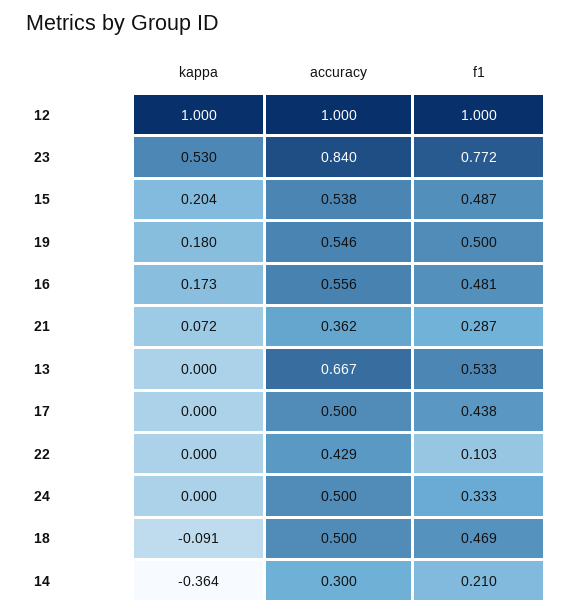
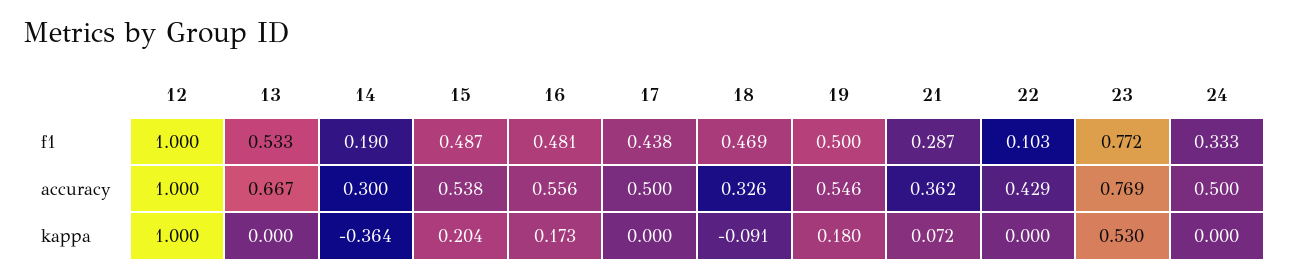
  {
    "kappa": {
      "12": 1,
      "23": 0.53,
      "15": 0.204,
      "19": 0.18,
      "16": 0.173,
      "21": 0.072,
      "13": 0,
      "17": 0,
      "22": 0,
      "24": 0,
      "18": -0.091,
      "14": -0.364
    },
    "accuracy": {
      "12": 1,
-     "23": 0.84,
+     "23": 0.769,
      "15": 0.538,
      "19": 0.546,
      "16": 0.556,
      "21": 0.362,
      "13": 0.667,
      "17": 0.5,
      "22": 0.429,
      "24": 0.5,
-     "18": 0.5,
+     "18": 0.326,
      "14": 0.3
    },
    "f1": {
      "12": 1,
      "23": 0.772,
      "15": 0.487,
      "19": 0.5,
      "16": 0.481,
      "21": 0.287,
      "13": 0.533,
      "17": 0.438,
      "22": 0.103,
      "24": 0.333,
      "18": 0.469,
-     "14": 0.21
+     "14": 0.19
    }
  }

